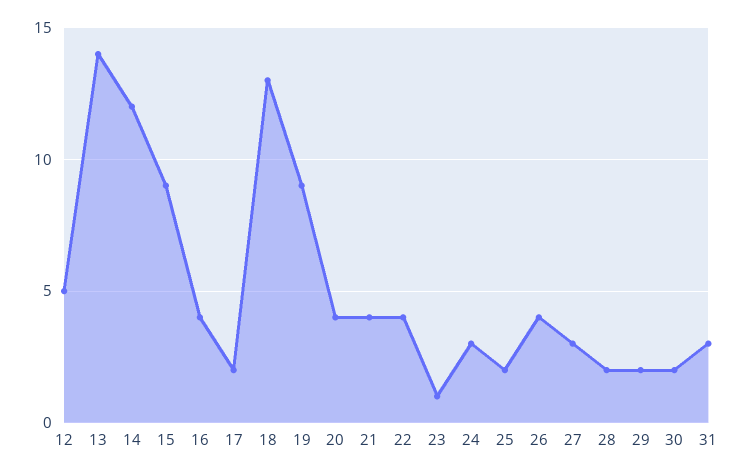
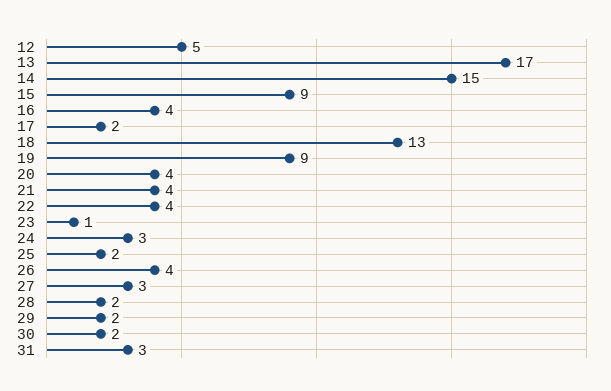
  {
    "12": 5,
-   "13": 14,
+   "13": 17,
-   "14": 12,
+   "14": 15,
    "15": 9,
    "16": 4,
    "17": 2,
    "18": 13,
    "19": 9,
    "20": 4,
    "21": 4,
    "22": 4,
    "23": 1,
    "24": 3,
    "25": 2,
    "26": 4,
    "27": 3,
    "28": 2,
    "29": 2,
    "30": 2,
    "31": 3
  }

